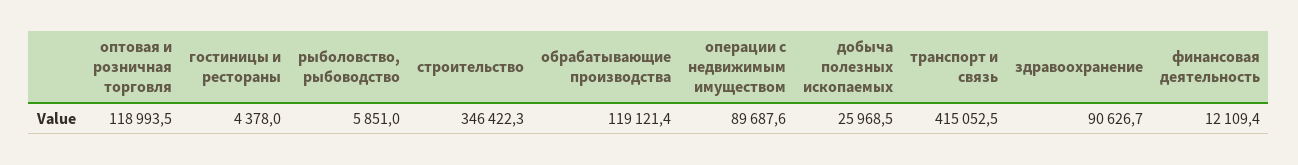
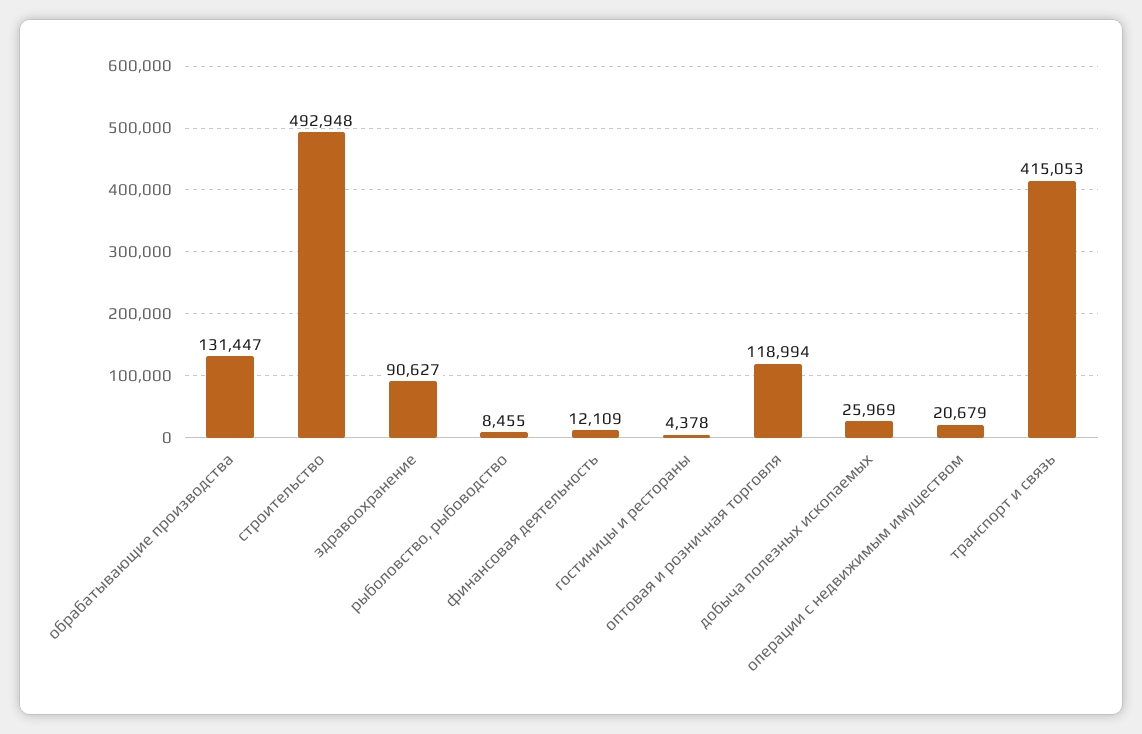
  {
    "оптовая и розничная торговля": 118993.5,
    "гостиницы и рестораны": 4378,
-   "рыболовство, рыбоводство": 5851,
+   "рыболовство, рыбоводство": 8455,
-   "строительство": 346422.3,
+   "строительство": 492948,
-   "обрабатывающие производства": 119121.4,
+   "обрабатывающие производства": 131447,
-   "операции с недвижимым имуществом": 89687.6,
+   "операции с недвижимым имуществом": 20679,
    "добыча полезных ископаемых": 25968.5,
    "транспорт и связь": 415052.5,
    "здравоохранение": 90626.7,
    "финансовая деятельность": 12109.4
  }

